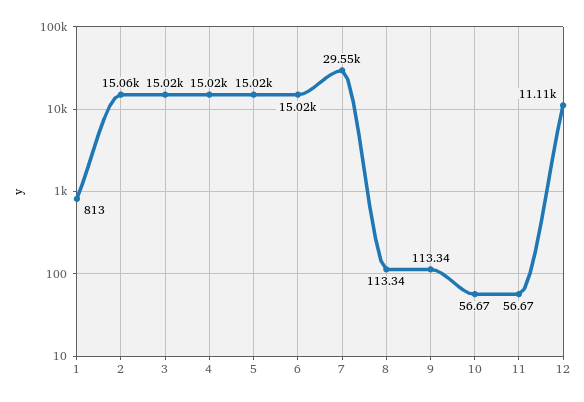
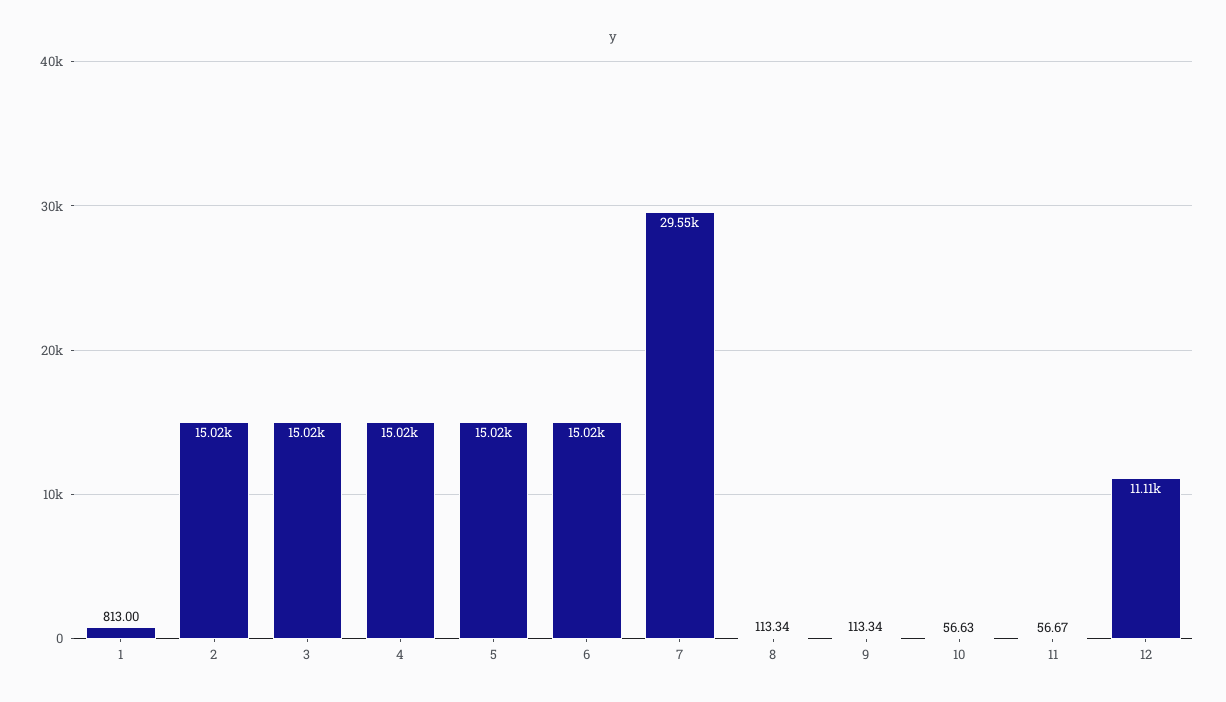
  {
    "1": 813,
-   "2": 15060,
+   "2": 15020,
    "3": 15020,
    "4": 15020,
    "5": 15020,
    "6": 15020,
    "7": 29550,
    "8": 113.34,
    "9": 113.34,
-   "10": 56.67,
+   "10": 56.63,
    "11": 56.67,
    "12": 11110
  }

